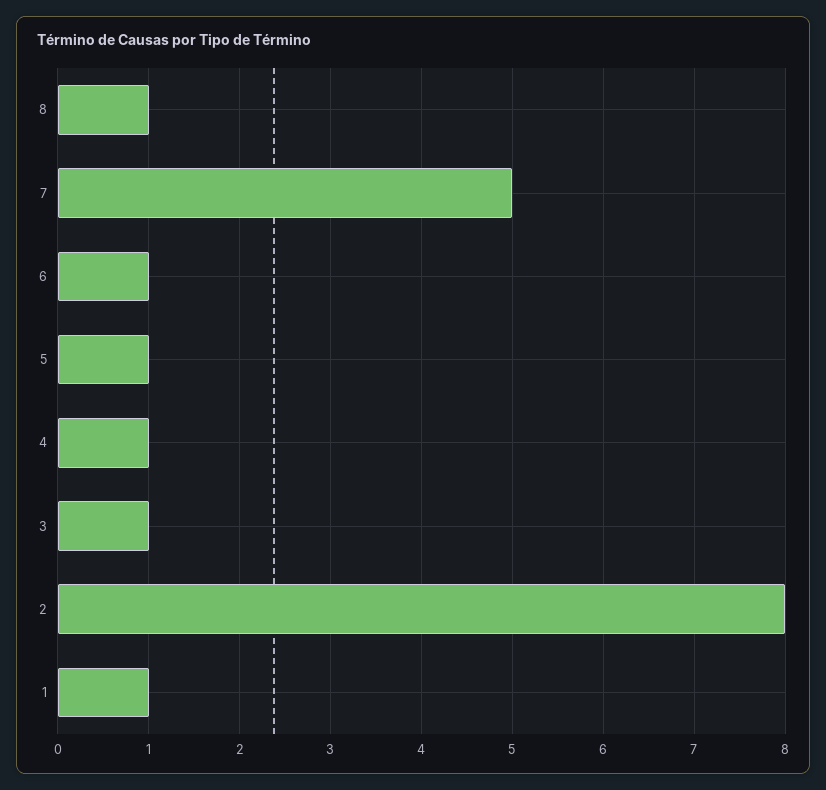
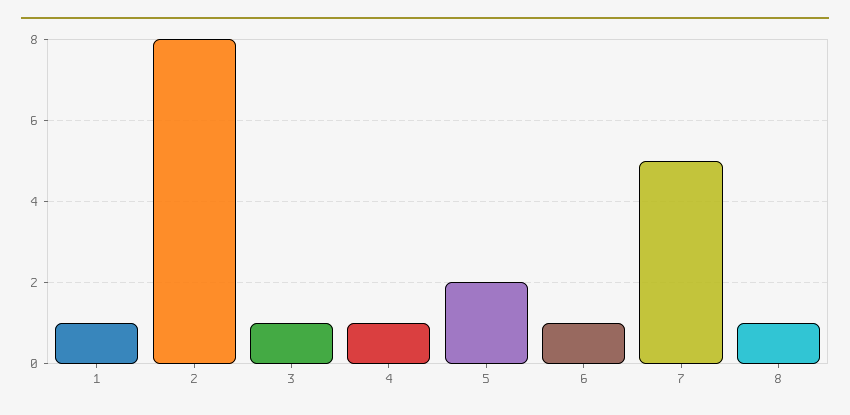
  {
    "8": 1,
    "7": 5,
    "6": 1,
-   "5": 1,
+   "5": 2,
    "4": 1,
    "3": 1,
    "2": 8,
    "1": 1
  }

